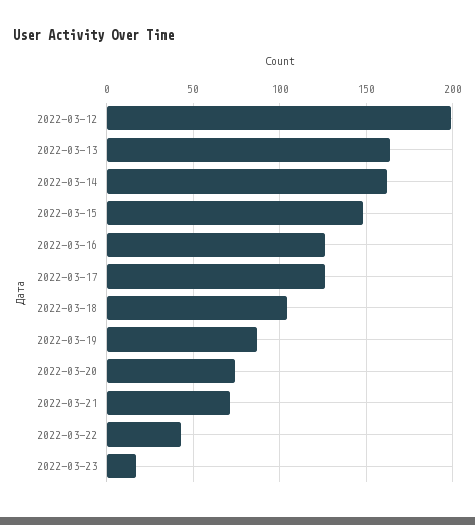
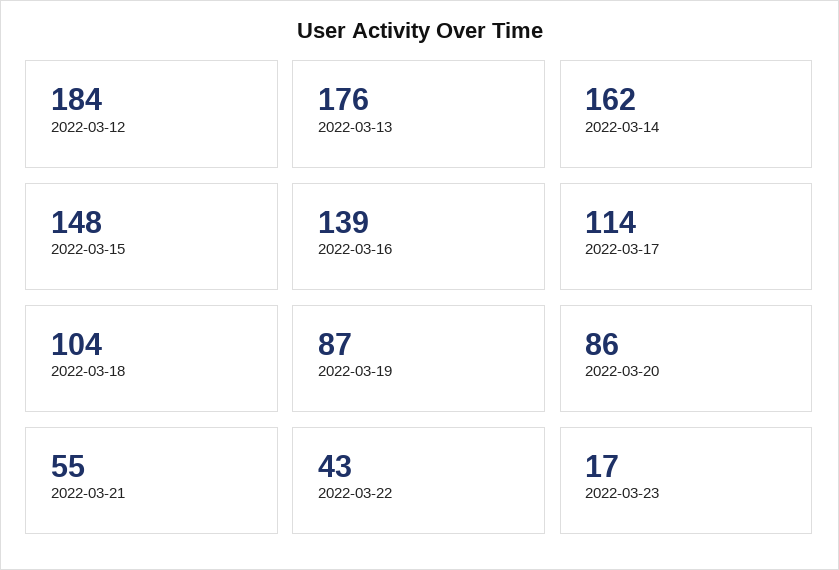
  {
-   "2022-03-12": 200,
+   "2022-03-12": 184,
-   "2022-03-13": 165,
+   "2022-03-13": 176,
    "2022-03-14": 162,
    "2022-03-15": 148,
-   "2022-03-16": 125,
+   "2022-03-16": 139,
-   "2022-03-17": 125,
+   "2022-03-17": 114,
    "2022-03-18": 104,
    "2022-03-19": 87,
-   "2022-03-20": 75,
+   "2022-03-20": 86,
-   "2022-03-21": 70,
+   "2022-03-21": 55,
    "2022-03-22": 43,
    "2022-03-23": 17
  }

